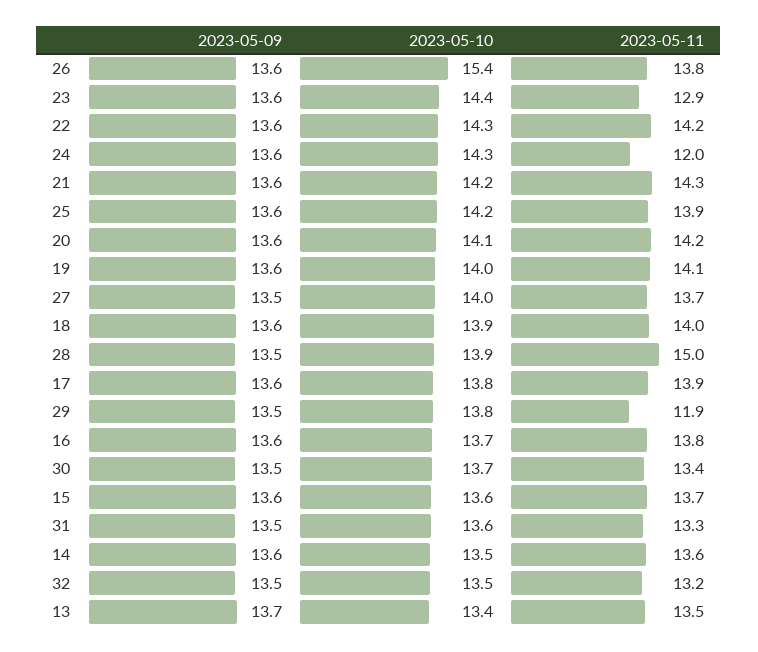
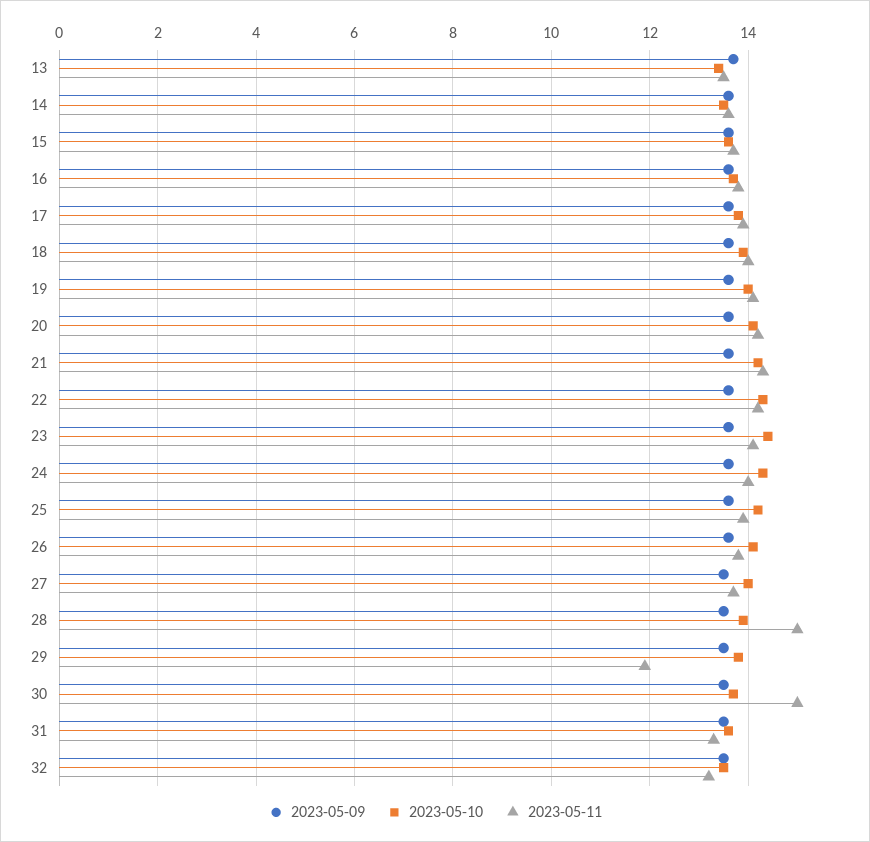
  {
    "2023-05-09": {
      "26": 13.6,
      "23": 13.6,
      "22": 13.6,
      "24": 13.6,
      "21": 13.6,
      "25": 13.6,
      "20": 13.6,
      "19": 13.6,
      "27": 13.5,
      "18": 13.6,
      "28": 13.5,
      "17": 13.6,
      "29": 13.5,
      "16": 13.6,
      "30": 13.5,
      "15": 13.6,
      "31": 13.5,
      "14": 13.6,
      "32": 13.5,
      "13": 13.7
    },
    "2023-05-10": {
-     "26": 15.4,
+     "26": 14,
      "23": 14.4,
      "22": 14.3,
      "24": 14.3,
      "21": 14.2,
      "25": 14.2,
      "20": 14.1,
      "19": 14,
      "27": 14,
      "18": 13.9,
      "28": 13.9,
      "17": 13.8,
      "29": 13.8,
      "16": 13.7,
      "30": 13.7,
      "15": 13.6,
      "31": 13.6,
      "14": 13.5,
      "32": 13.5,
      "13": 13.4
    },
    "2023-05-11": {
      "26": 13.8,
-     "23": 12.9,
+     "23": 14,
      "22": 14.2,
-     "24": 12,
+     "24": 14,
      "21": 14.3,
      "25": 13.9,
      "20": 14.2,
      "19": 14.1,
      "27": 13.7,
      "18": 14,
      "28": 15,
      "17": 13.9,
      "29": 11.9,
      "16": 13.8,
-     "30": 13.4,
+     "30": 15,
      "15": 13.7,
      "31": 13.3,
      "14": 13.6,
      "32": 13.2,
      "13": 13.5
    }
  }

